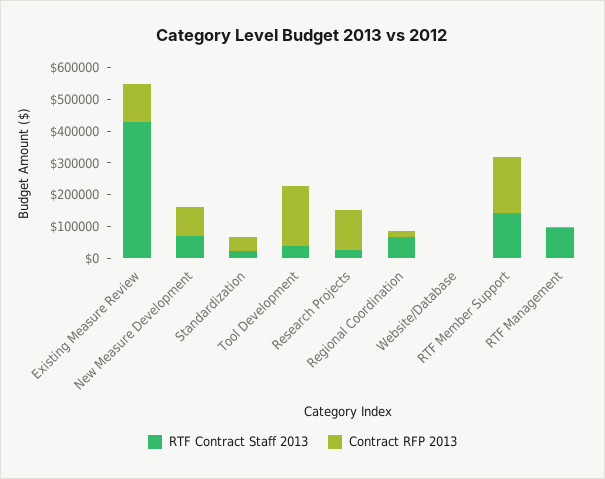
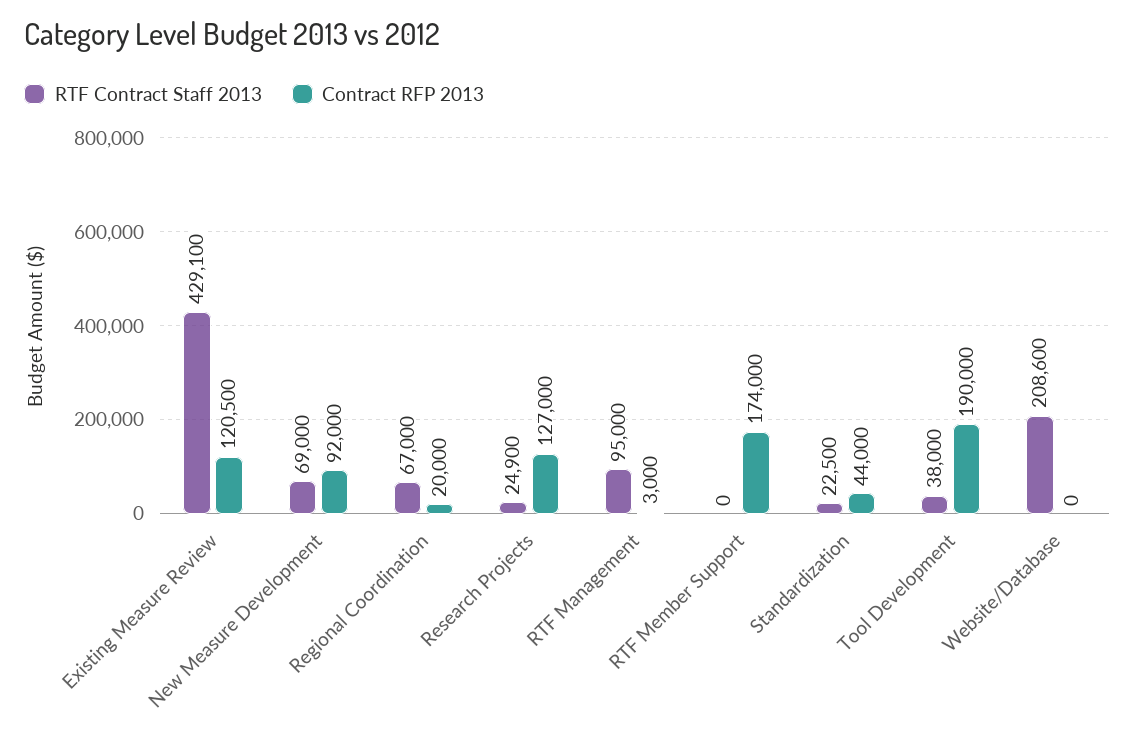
  {
    "RTF Contract Staff 2013": {
      "Existing Measure Review": 429100,
      "New Measure Development": 69000,
      "Standardization": 22500,
      "Tool Development": 38000,
      "Research Projects": 24900,
      "Regional Coordination": 67000,
-     "Website/Database": 0,
+     "Website/Database": 208600,
-     "RTF Member Support": 150000,
+     "RTF Member Support": 0,
      "RTF Management": 95000
    },
    "Contract RFP 2013": {
      "Existing Measure Review": 120500,
      "New Measure Development": 92000,
      "Standardization": 44000,
      "Tool Development": 190000,
      "Research Projects": 127000,
      "Regional Coordination": 20000,
      "Website/Database": 0,
      "RTF Member Support": 174000,
      "RTF Management": 3000
    }
  }

